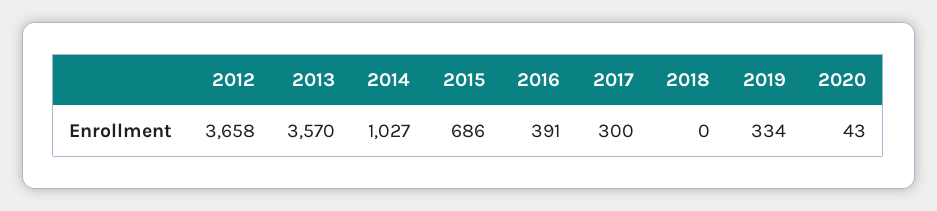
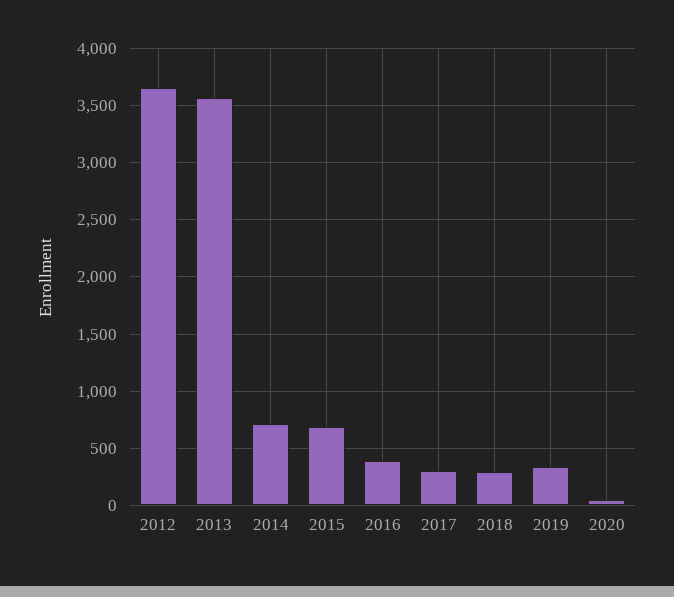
  {
    "2012": 3658,
    "2013": 3570,
-   "2014": 1027,
+   "2014": 700,
    "2015": 686,
    "2016": 391,
    "2017": 300,
-   "2018": 0,
+   "2018": 300,
    "2019": 334,
    "2020": 43
  }

